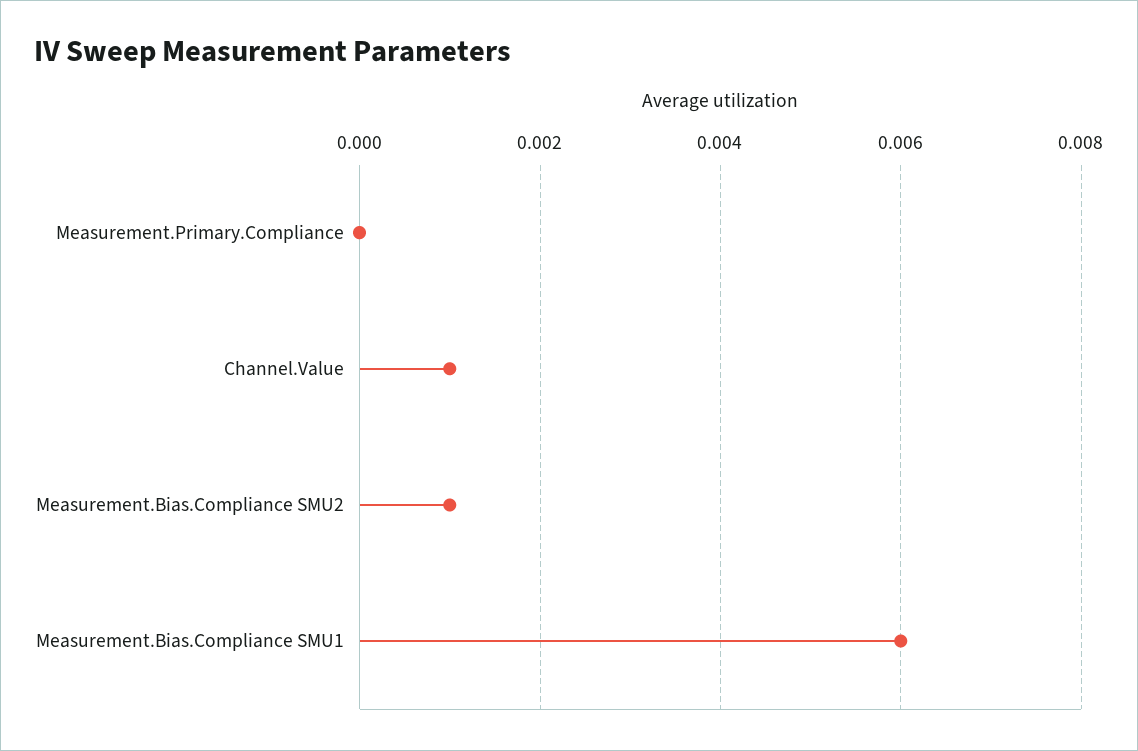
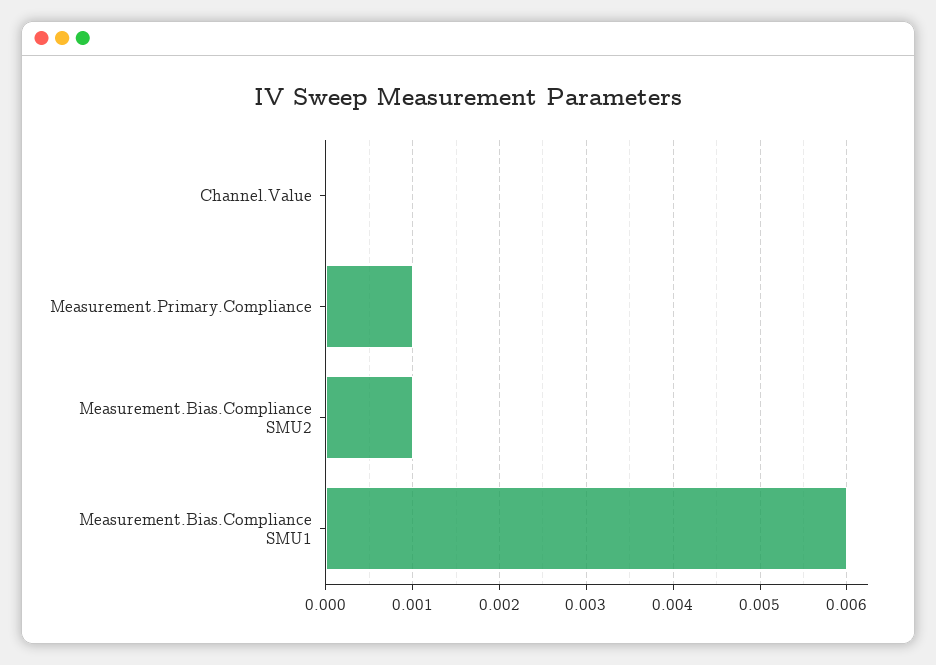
  {
-   "Measurement.Primary.Compliance": 0,
+   "Measurement.Primary.Compliance": 0.001,
-   "Channel.Value": 0.001,
+   "Channel.Value": 0,
    "Measurement.Bias.Compliance SMU2": 0.001,
    "Measurement.Bias.Compliance SMU1": 0.006
  }

